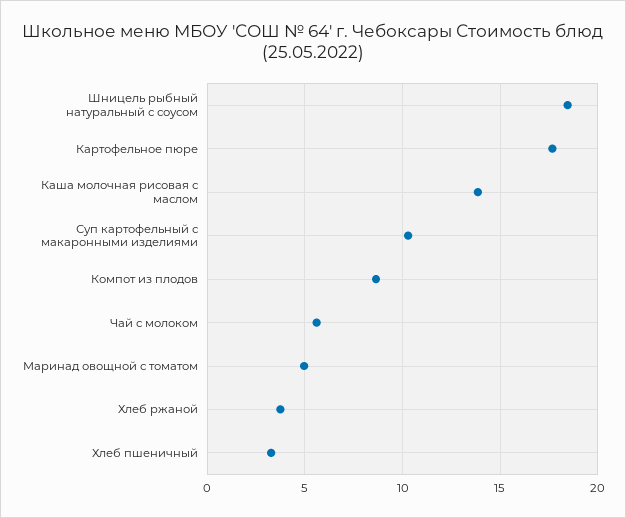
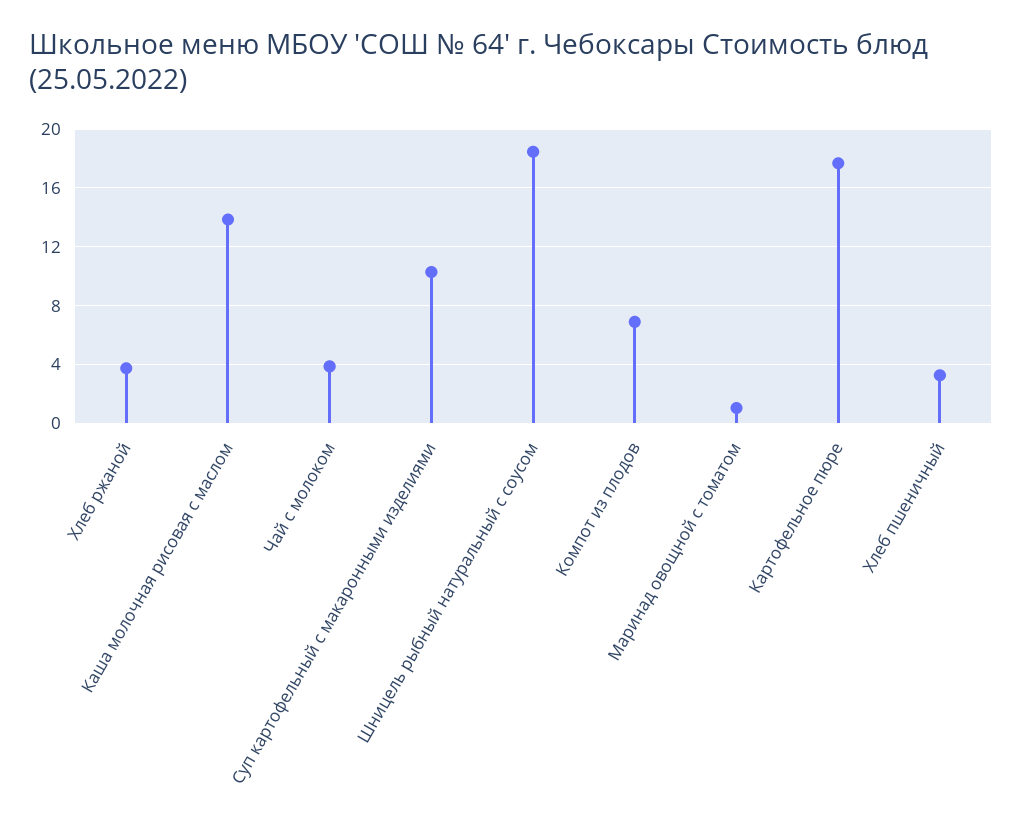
  {
    "Шницель рыбный натуральный с соусом": 18.5,
    "Картофельное пюре": 17.5,
    "Каша молочная рисовая с маслом": 14,
    "Суп картофельный с макаронными изделиями": 10.5,
-   "Компот из плодов": 8.5,
+   "Компот из плодов": 7,
-   "Чай с молоком": 5.5,
+   "Чай с молоком": 4,
-   "Маринад овощной с томатом": 5,
+   "Маринад овощной с томатом": 1,
    "Хлеб ржаной": 3.5,
    "Хлеб пшеничный": 3.5
  }

